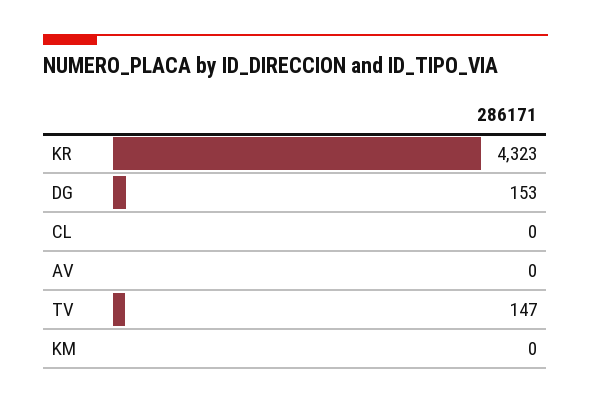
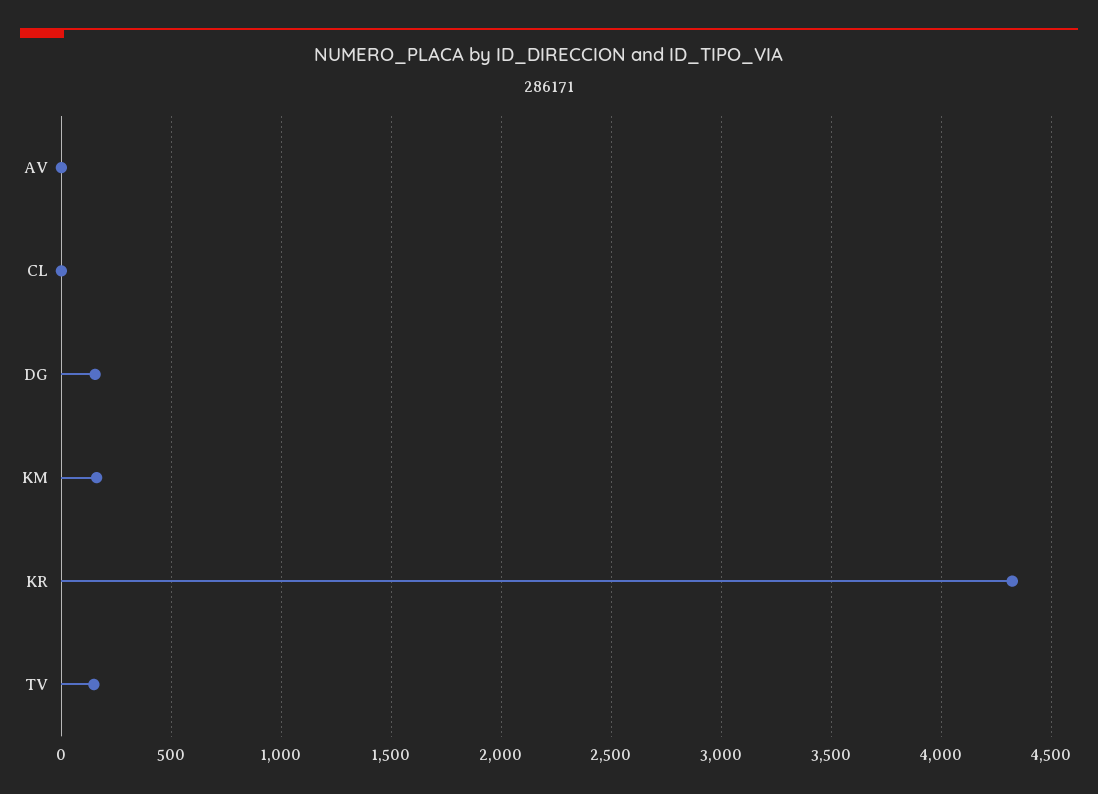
  {
    "KR": 4323,
    "DG": 153,
    "CL": 0,
    "AV": 0,
    "TV": 147,
-   "KM": 0
+   "KM": 150
  }

